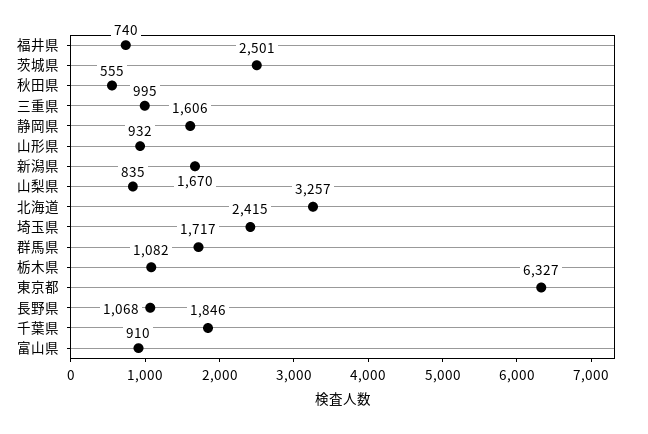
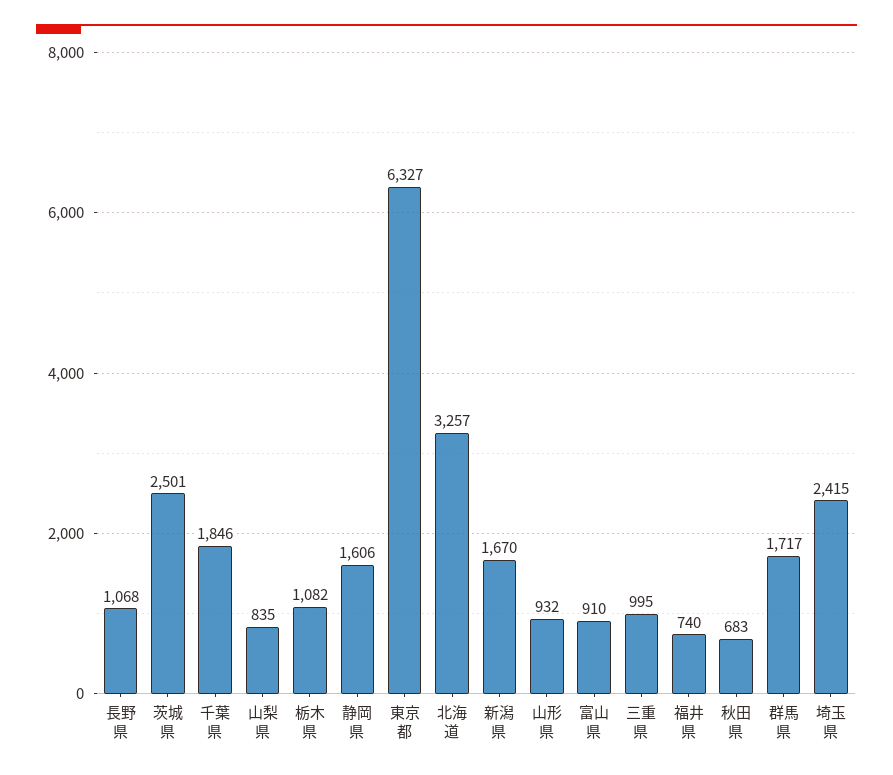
  {
    "福井県": 740,
    "茨城県": 2501,
-   "秋田県": 555,
+   "秋田県": 683,
    "三重県": 995,
    "静岡県": 1606,
    "山形県": 932,
    "新潟県": 1670,
    "山梨県": 835,
    "北海道": 3257,
    "埼玉県": 2415,
    "群馬県": 1717,
    "栃木県": 1082,
    "東京都": 6327,
    "長野県": 1068,
    "千葉県": 1846,
    "富山県": 910
  }

